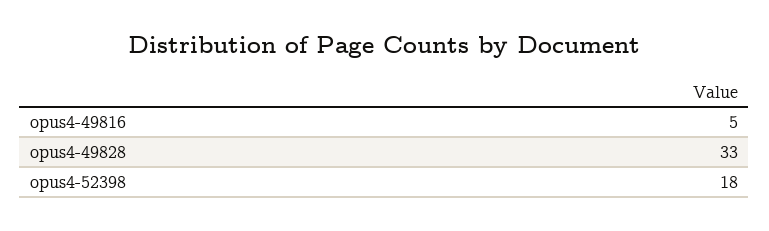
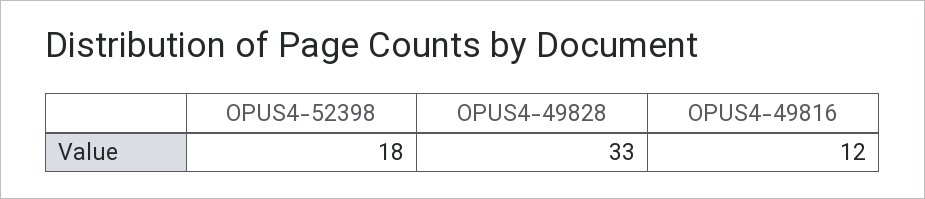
  {
-   "opus4-49816": 5,
+   "opus4-49816": 12,
    "opus4-49828": 33,
    "opus4-52398": 18
  }

